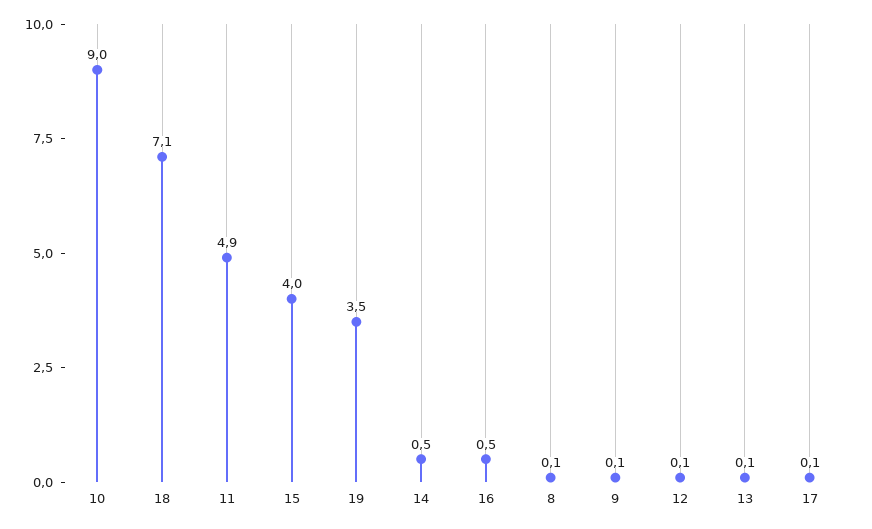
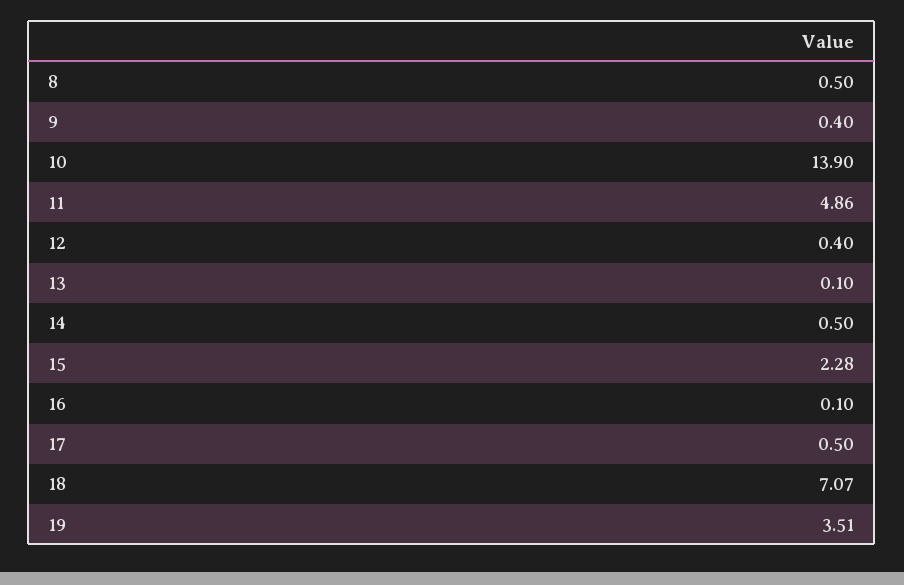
  {
-   "10": 9,
+   "10": 13.9,
    "18": 7.07,
    "11": 4.86,
-   "15": 4,
+   "15": 2.28,
    "19": 3.51,
    "14": 0.5,
-   "16": 0.5,
+   "16": 0.1,
-   "8": 0.1,
+   "8": 0.5,
-   "9": 0.1,
+   "9": 0.4,
-   "12": 0.1,
+   "12": 0.4,
    "13": 0.1,
-   "17": 0.1
+   "17": 0.5
  }

